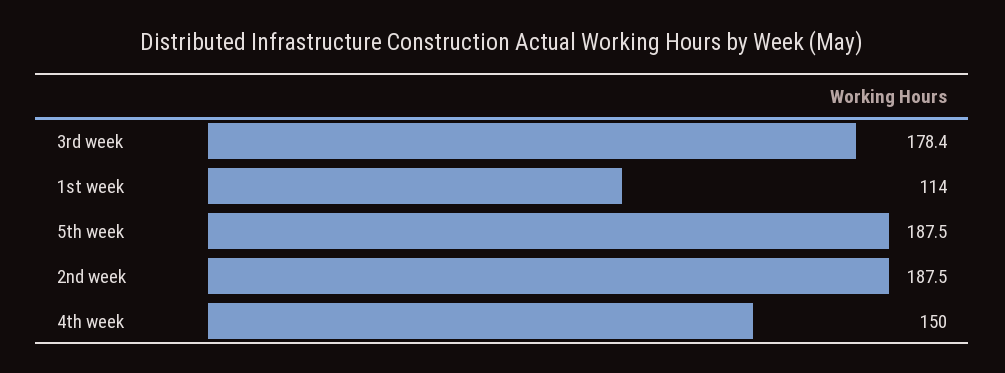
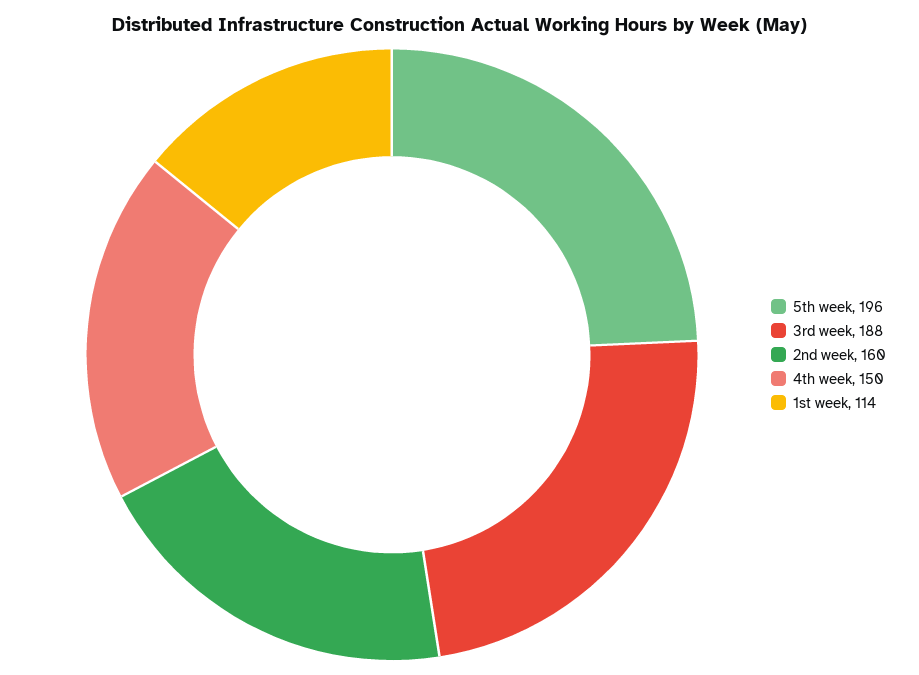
  {
-   "3rd week": 178.4,
+   "3rd week": 188,
    "1st week": 114,
-   "5th week": 187.5,
+   "5th week": 196,
-   "2nd week": 187.5,
+   "2nd week": 160,
    "4th week": 150
  }

